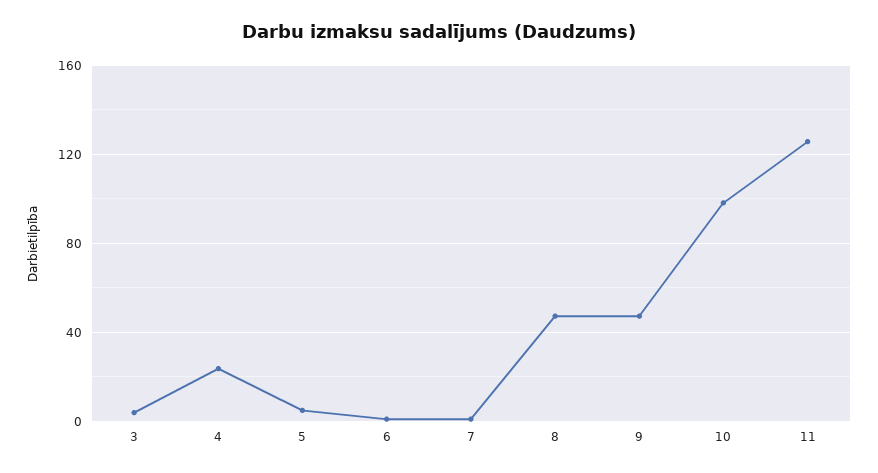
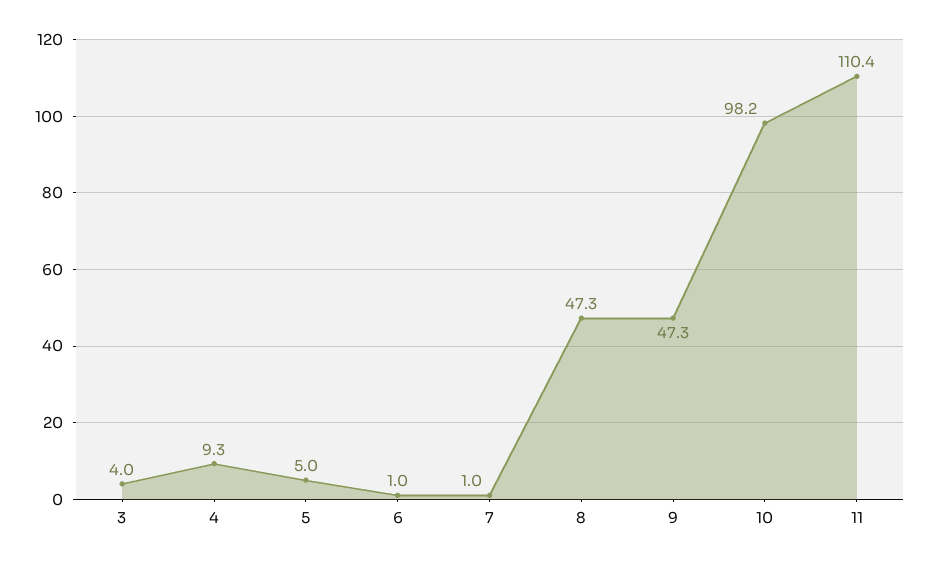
  {
    "3": 4,
-   "4": 25,
+   "4": 9.3,
    "5": 5,
    "6": 1,
    "7": 1,
    "8": 47.3,
    "9": 47.3,
    "10": 98.2,
-   "11": 125
+   "11": 110.4
  }

